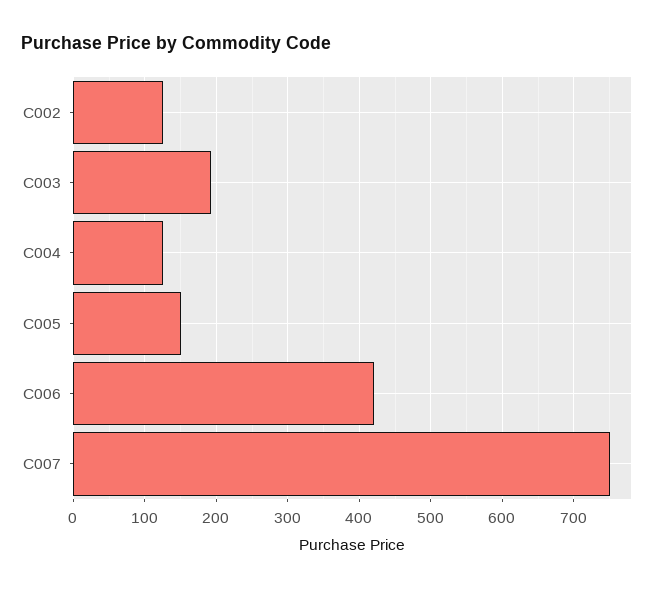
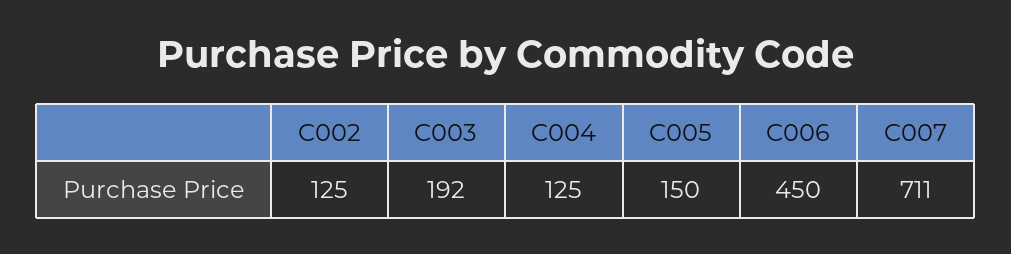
  {
    "C002": 125,
    "C003": 192,
    "C004": 125,
    "C005": 150,
-   "C006": 420,
+   "C006": 450,
-   "C007": 750
+   "C007": 711
  }

